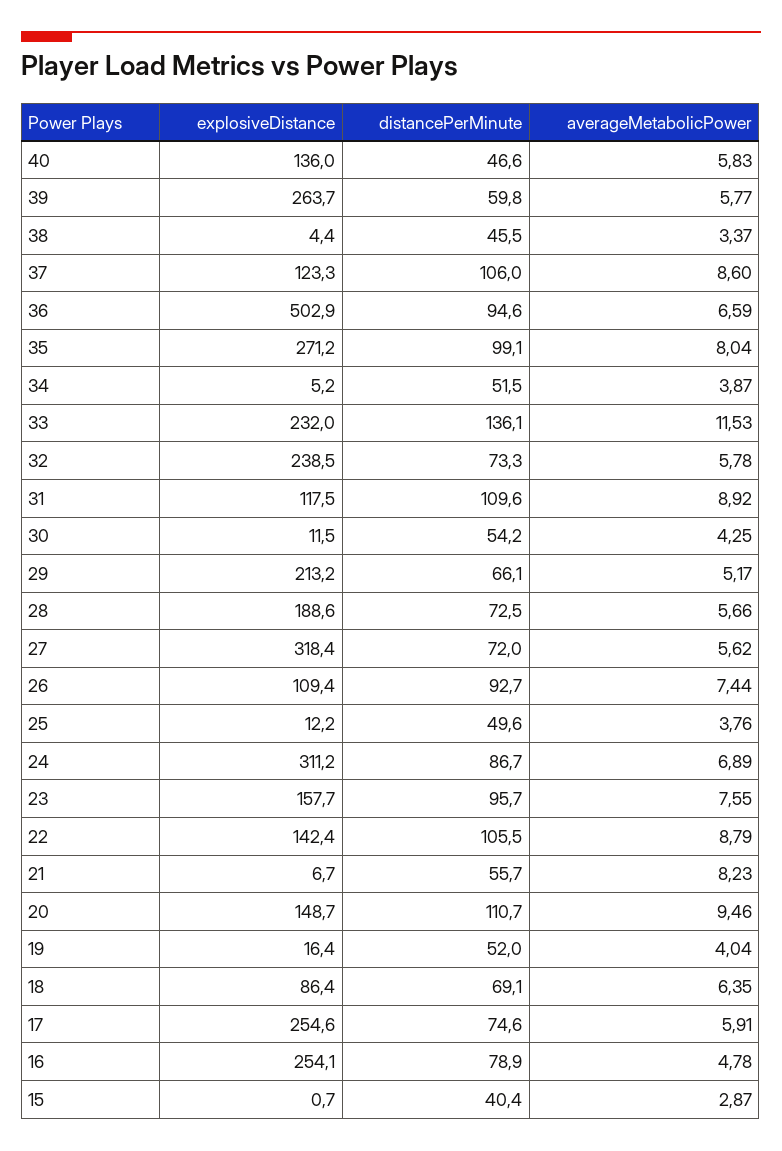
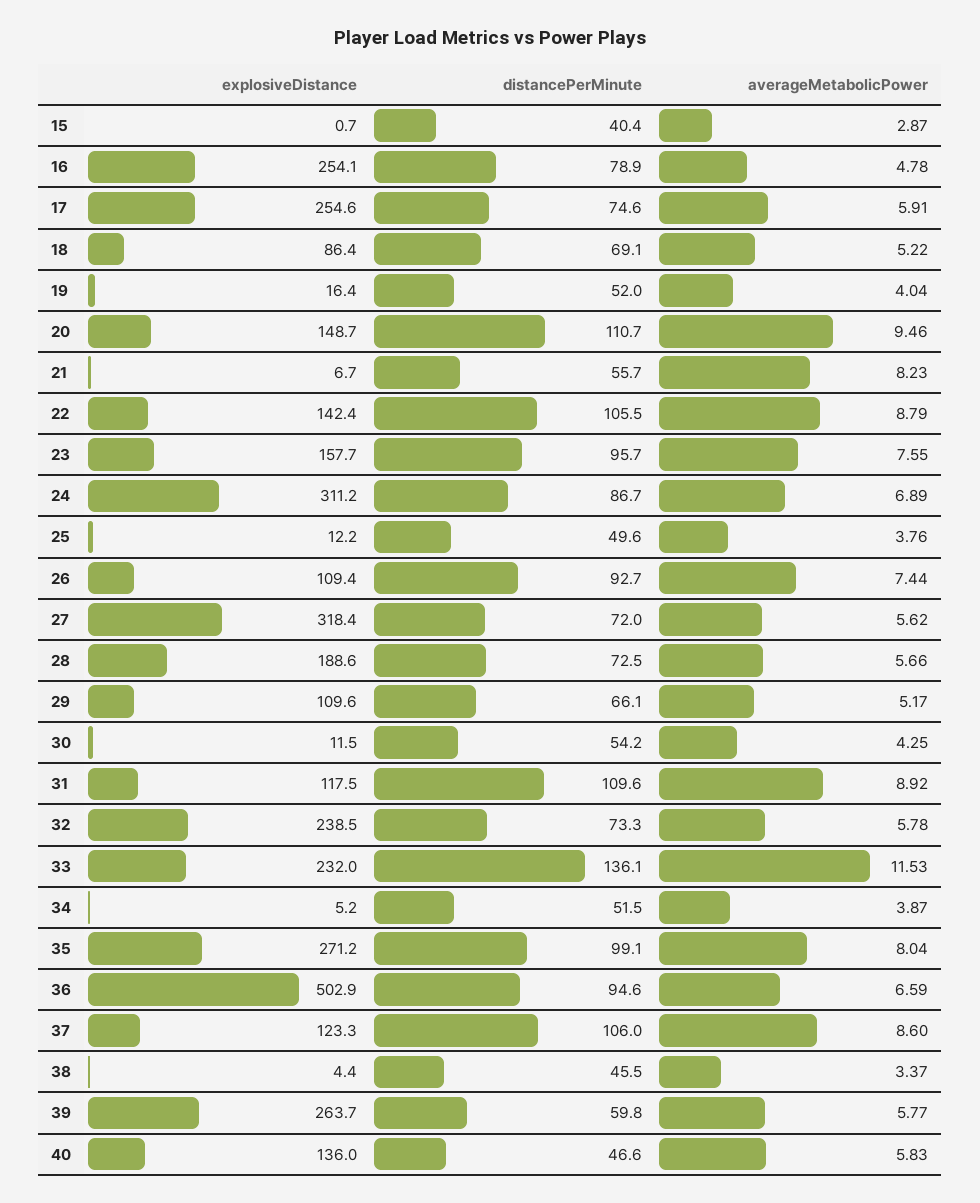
  {
    "explosiveDistance": {
      "40": 136,
      "39": 263.7,
      "38": 4.4,
      "37": 123.3,
      "36": 502.9,
      "35": 271.2,
      "34": 5.2,
      "33": 232,
      "32": 238.5,
      "31": 117.5,
      "30": 11.5,
-     "29": 213.2,
+     "29": 109.6,
      "28": 188.6,
      "27": 318.4,
      "26": 109.4,
      "25": 12.2,
      "24": 311.2,
      "23": 157.7,
      "22": 142.4,
      "21": 6.7,
      "20": 148.7,
      "19": 16.4,
      "18": 86.4,
      "17": 254.6,
      "16": 254.1,
      "15": 0.7
    },
    "distancePerMinute": {
      "40": 46.6,
      "39": 59.8,
      "38": 45.5,
      "37": 106,
      "36": 94.6,
      "35": 99.1,
      "34": 51.5,
      "33": 136.1,
      "32": 73.3,
      "31": 109.6,
      "30": 54.2,
      "29": 66.1,
      "28": 72.5,
      "27": 72,
      "26": 92.7,
      "25": 49.6,
      "24": 86.7,
      "23": 95.7,
      "22": 105.5,
      "21": 55.7,
      "20": 110.7,
      "19": 52,
      "18": 69.1,
      "17": 74.6,
      "16": 78.9,
      "15": 40.4
    },
    "averageMetabolicPower": {
      "40": 5.83,
      "39": 5.77,
      "38": 3.37,
      "37": 8.6,
      "36": 6.59,
      "35": 8.04,
      "34": 3.87,
      "33": 11.53,
      "32": 5.78,
      "31": 8.92,
      "30": 4.25,
      "29": 5.17,
      "28": 5.66,
      "27": 5.62,
      "26": 7.44,
      "25": 3.76,
      "24": 6.89,
      "23": 7.55,
      "22": 8.79,
      "21": 8.23,
      "20": 9.46,
      "19": 4.04,
-     "18": 6.35,
+     "18": 5.22,
      "17": 5.91,
      "16": 4.78,
      "15": 2.87
    }
  }

